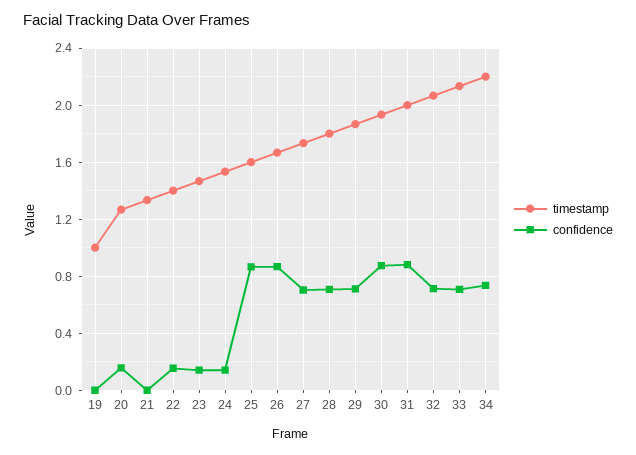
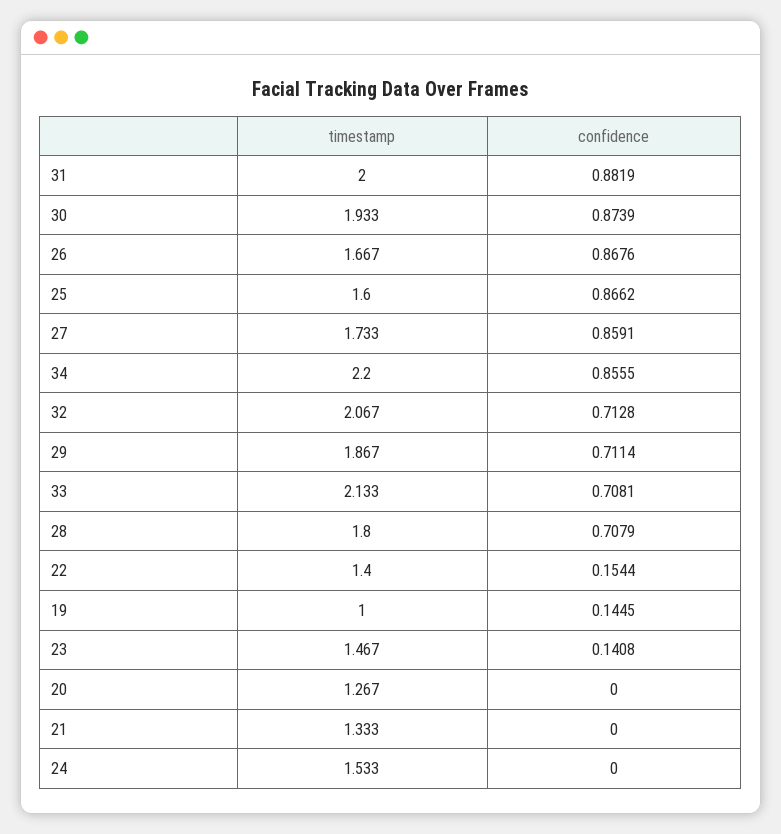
  {
    "timestamp": {
      "19": 1,
      "20": 1.267,
      "21": 1.333,
      "22": 1.4,
      "23": 1.467,
      "24": 1.533,
      "25": 1.6,
      "26": 1.667,
      "27": 1.733,
      "28": 1.8,
      "29": 1.867,
      "30": 1.933,
      "31": 2,
      "32": 2.067,
      "33": 2.133,
      "34": 2.2
    },
    "confidence": {
-     "19": 0,
+     "19": 0.1445,
-     "20": 0.15,
+     "20": 0,
      "21": 0,
      "22": 0.1544,
      "23": 0.1408,
-     "24": 0.15,
+     "24": 0,
      "25": 0.8662,
      "26": 0.8676,
-     "27": 0.7,
+     "27": 0.8591,
      "28": 0.7079,
      "29": 0.7114,
      "30": 0.8739,
      "31": 0.8819,
      "32": 0.7128,
      "33": 0.7081,
-     "34": 0.75
+     "34": 0.8555
    }
  }

